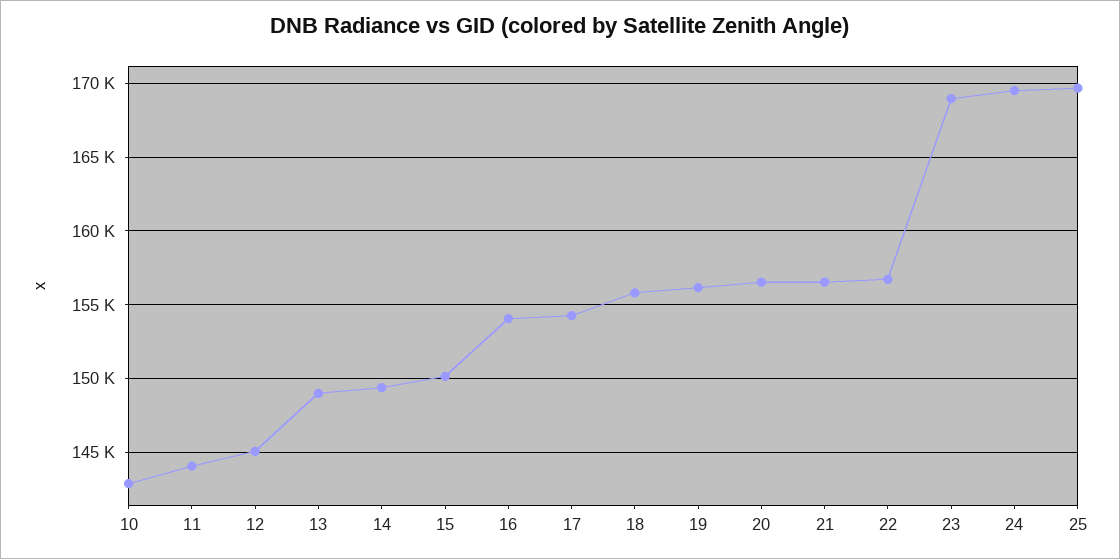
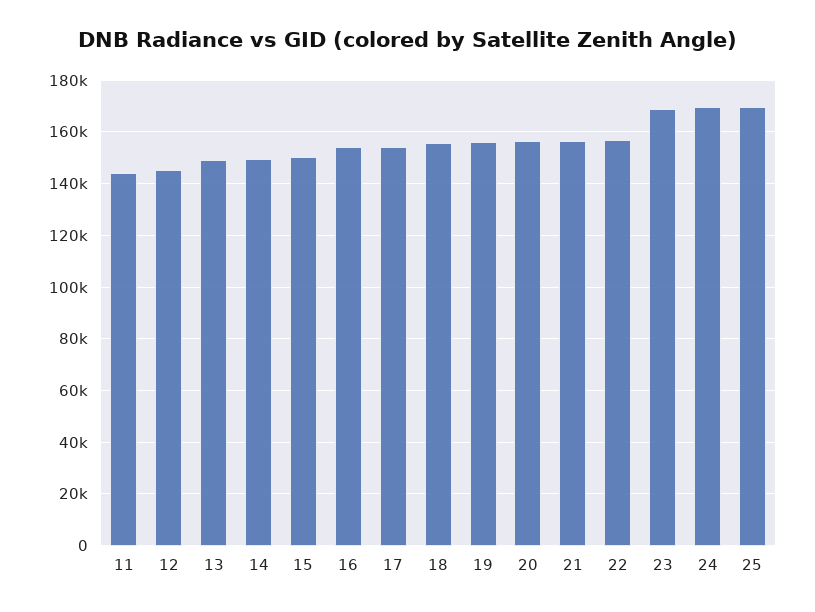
  {
-   "10": 143000,
    "11": 144000,
    "12": 145000,
    "13": 149000,
    "14": 149500,
    "15": 150000,
    "16": 154000,
    "17": 154500,
    "18": 156000,
    "19": 156000,
    "20": 156500,
    "21": 156500,
    "22": 156500,
    "23": 169000,
    "24": 169500,
    "25": 169500
  }

